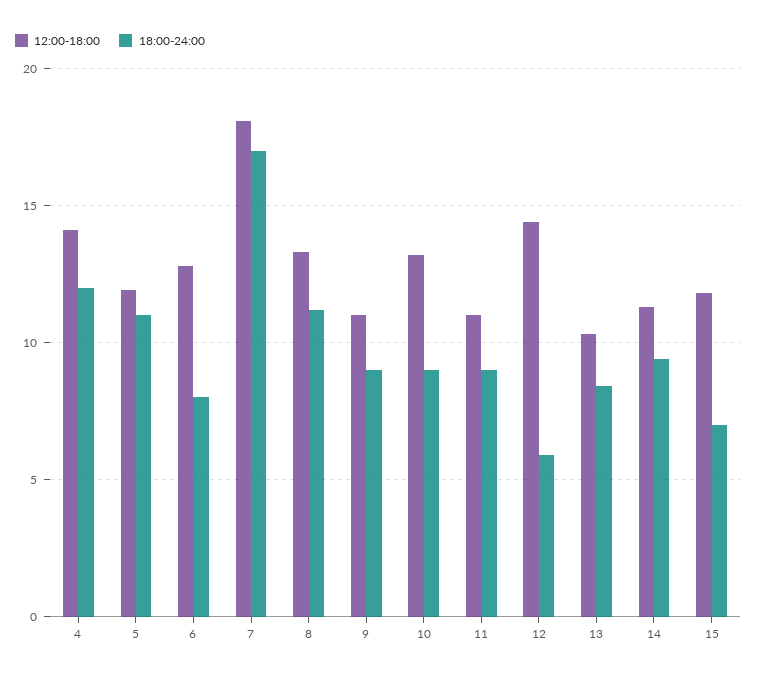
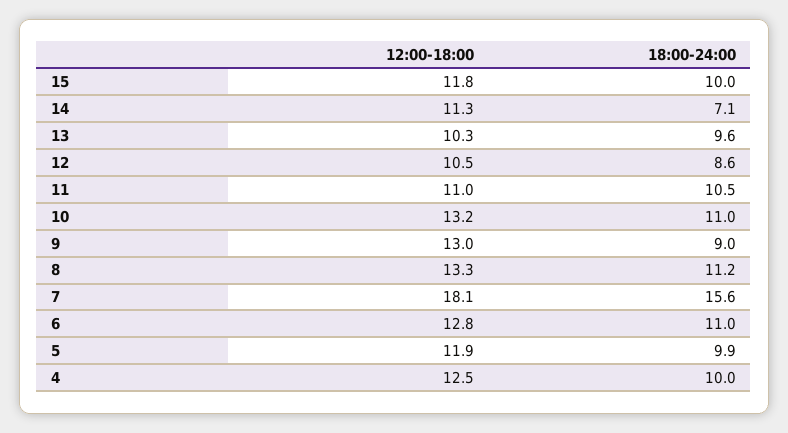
  {
    "12:00-18:00": {
-     "4": 14,
+     "4": 12.5,
      "5": 11.9,
      "6": 12.8,
      "7": 18.1,
      "8": 13.3,
-     "9": 11,
+     "9": 13,
      "10": 13.2,
      "11": 11,
-     "12": 14.5,
+     "12": 10.5,
      "13": 10.3,
      "14": 11.3,
      "15": 11.8
    },
    "18:00-24:00": {
-     "4": 12,
+     "4": 10,
-     "5": 11,
+     "5": 9.9,
-     "6": 8,
+     "6": 11,
-     "7": 17,
+     "7": 15.6,
      "8": 11.2,
      "9": 9,
-     "10": 9,
+     "10": 11,
-     "11": 9,
+     "11": 10.5,
-     "12": 6,
+     "12": 8.6,
-     "13": 8.5,
+     "13": 9.6,
-     "14": 9.5,
+     "14": 7.1,
-     "15": 7
+     "15": 10
    }
  }

